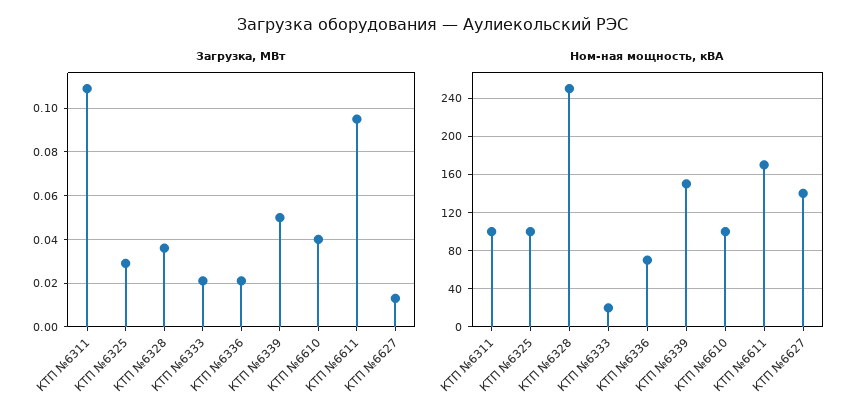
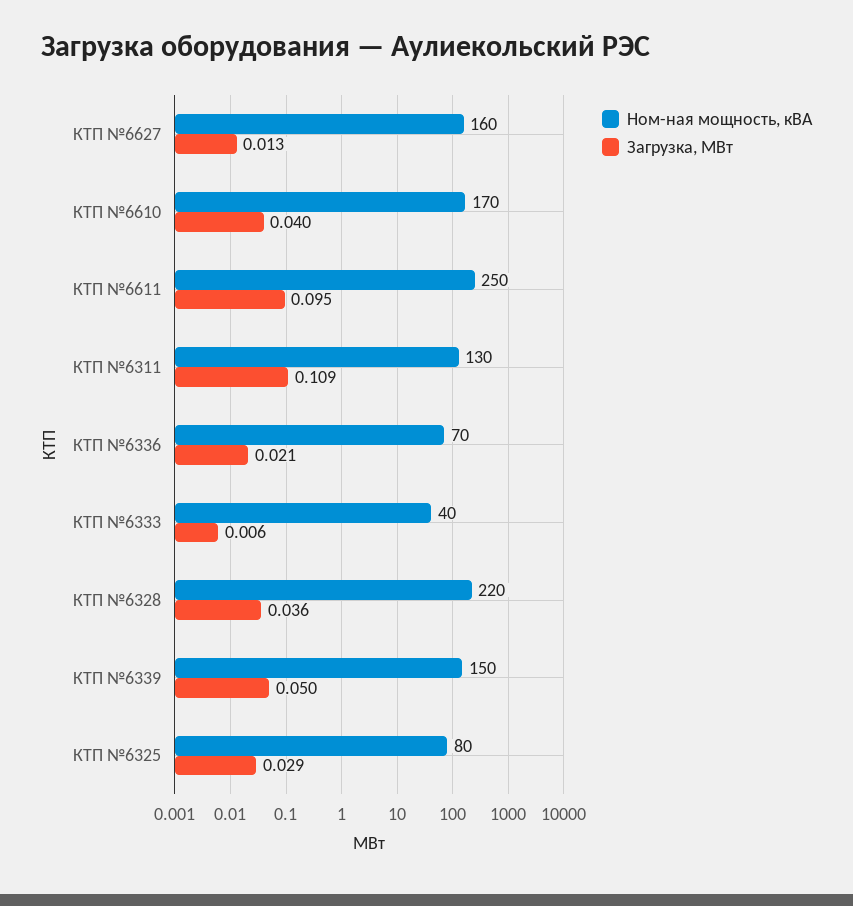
  {
    "Загрузка, МВт": {
      "КТП №6311": 0.109,
      "КТП №6325": 0.029,
      "КТП №6328": 0.036,
-     "КТП №6333": 0.02,
+     "КТП №6333": 0.006,
      "КТП №6336": 0.021,
      "КТП №6339": 0.05,
      "КТП №6610": 0.04,
      "КТП №6611": 0.095,
      "КТП №6627": 0.013
    },
    "Ном-ная мощность, кВА": {
-     "КТП №6311": 100,
+     "КТП №6311": 130,
-     "КТП №6325": 100,
+     "КТП №6325": 80,
-     "КТП №6328": 250,
+     "КТП №6328": 220,
-     "КТП №6333": 20,
+     "КТП №6333": 40,
      "КТП №6336": 70,
      "КТП №6339": 150,
-     "КТП №6610": 100,
+     "КТП №6610": 170,
-     "КТП №6611": 170,
+     "КТП №6611": 250,
-     "КТП №6627": 140
+     "КТП №6627": 160
    }
  }

